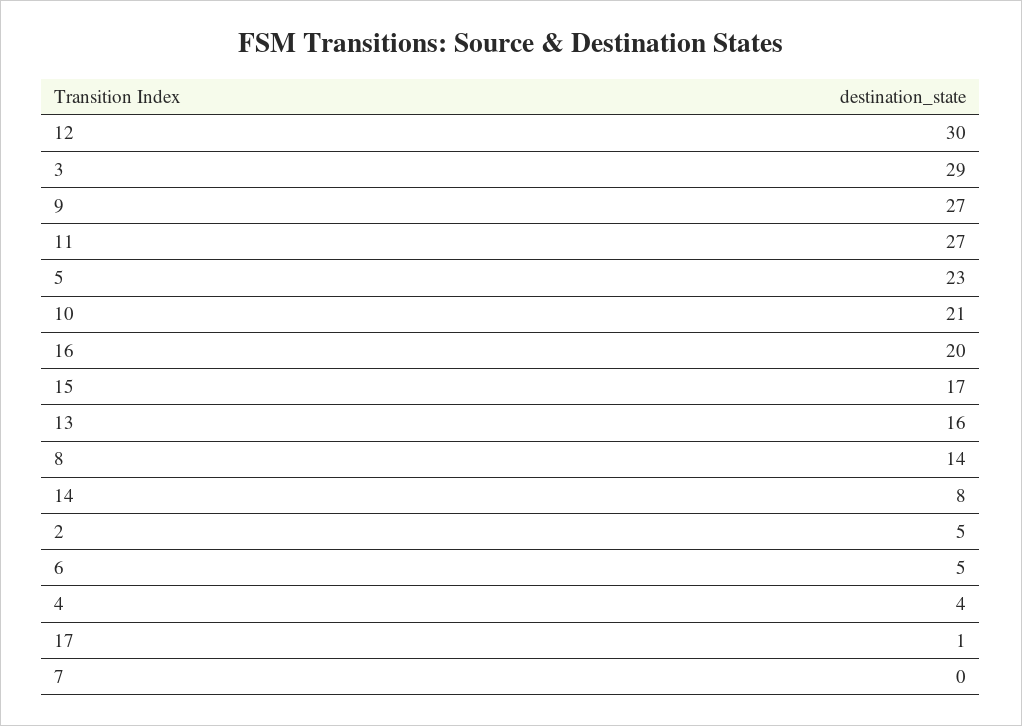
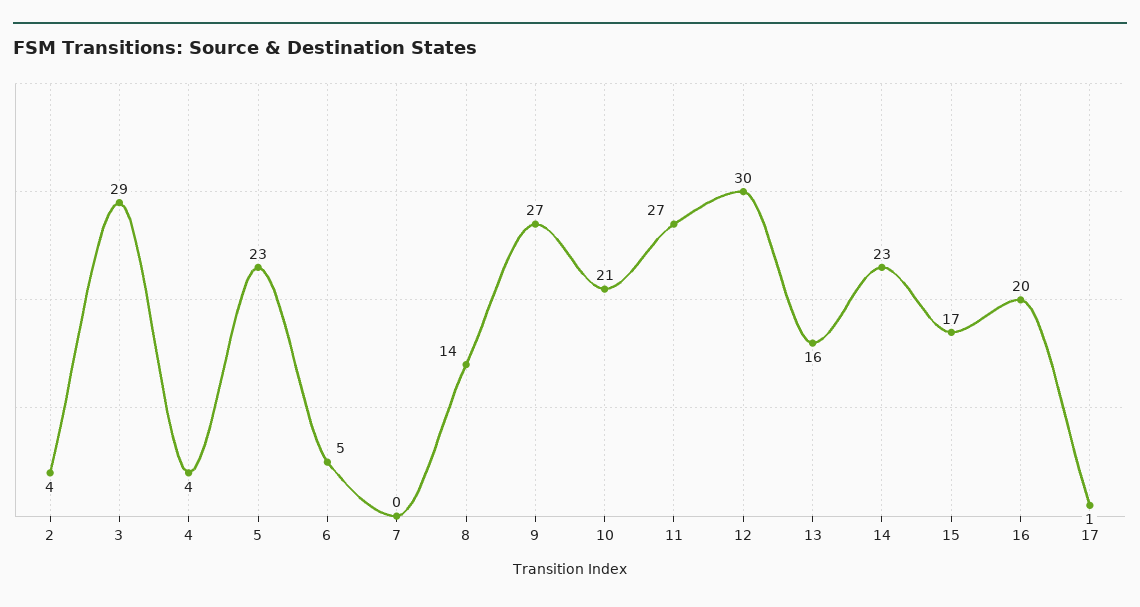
  {
    "12": 30,
    "3": 29,
    "9": 27,
    "11": 27,
    "5": 23,
    "10": 21,
    "16": 20,
    "15": 17,
    "13": 16,
    "8": 14,
-   "14": 8,
+   "14": 23,
-   "2": 5,
+   "2": 4,
    "6": 5,
    "4": 4,
    "17": 1,
    "7": 0
  }

